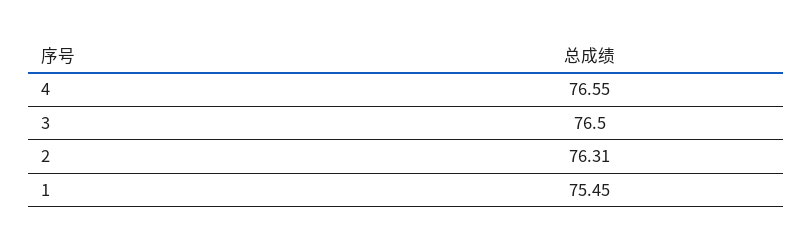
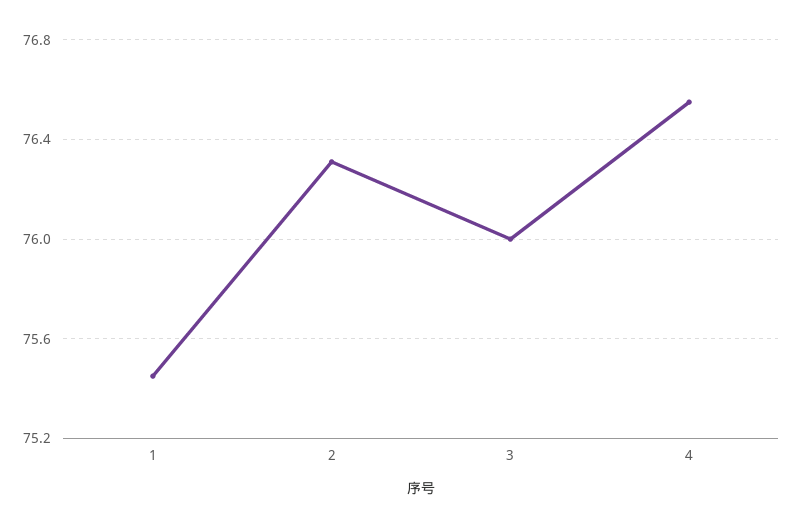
  {
    "4": 76.55,
-   "3": 76.5,
+   "3": 76,
    "2": 76.31,
    "1": 75.45
  }

